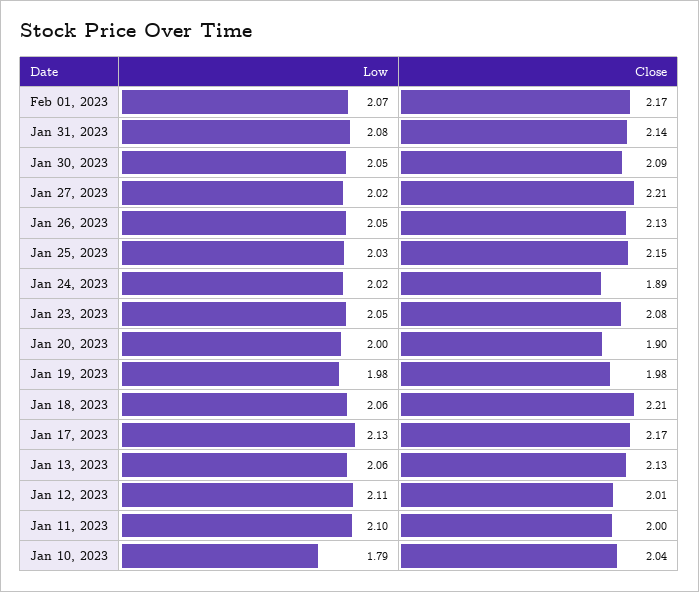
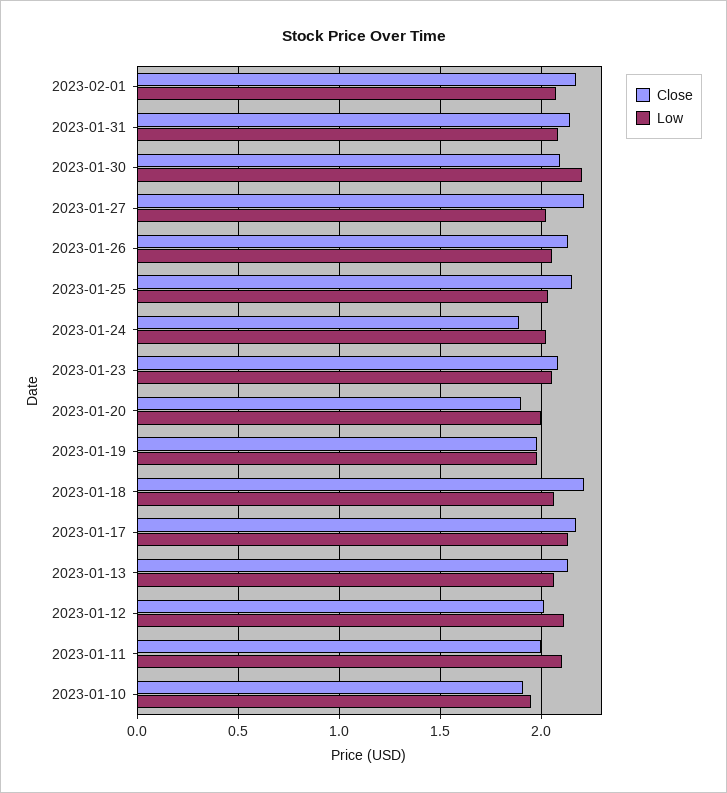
  {
    "Low": {
      "Feb 01, 2023": 2.07,
      "Jan 31, 2023": 2.08,
-     "Jan 30, 2023": 2.05,
+     "Jan 30, 2023": 2.2,
      "Jan 27, 2023": 2.02,
      "Jan 26, 2023": 2.05,
      "Jan 25, 2023": 2.03,
      "Jan 24, 2023": 2.02,
      "Jan 23, 2023": 2.05,
      "Jan 20, 2023": 2,
      "Jan 19, 2023": 1.98,
      "Jan 18, 2023": 2.06,
      "Jan 17, 2023": 2.13,
      "Jan 13, 2023": 2.06,
      "Jan 12, 2023": 2.11,
      "Jan 11, 2023": 2.1,
-     "Jan 10, 2023": 1.79
+     "Jan 10, 2023": 1.95
    },
    "Close": {
      "Feb 01, 2023": 2.17,
      "Jan 31, 2023": 2.14,
      "Jan 30, 2023": 2.09,
      "Jan 27, 2023": 2.21,
      "Jan 26, 2023": 2.13,
      "Jan 25, 2023": 2.15,
      "Jan 24, 2023": 1.89,
      "Jan 23, 2023": 2.08,
      "Jan 20, 2023": 1.9,
      "Jan 19, 2023": 1.98,
      "Jan 18, 2023": 2.21,
      "Jan 17, 2023": 2.17,
      "Jan 13, 2023": 2.13,
      "Jan 12, 2023": 2.01,
      "Jan 11, 2023": 2,
-     "Jan 10, 2023": 2.04
+     "Jan 10, 2023": 1.9
    }
  }

